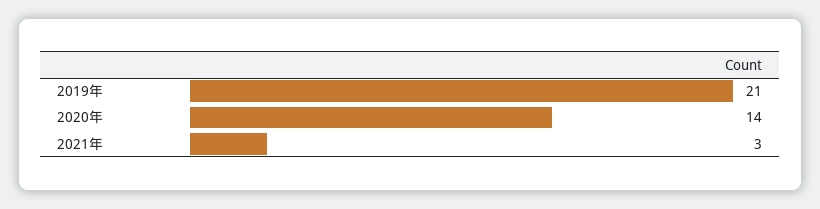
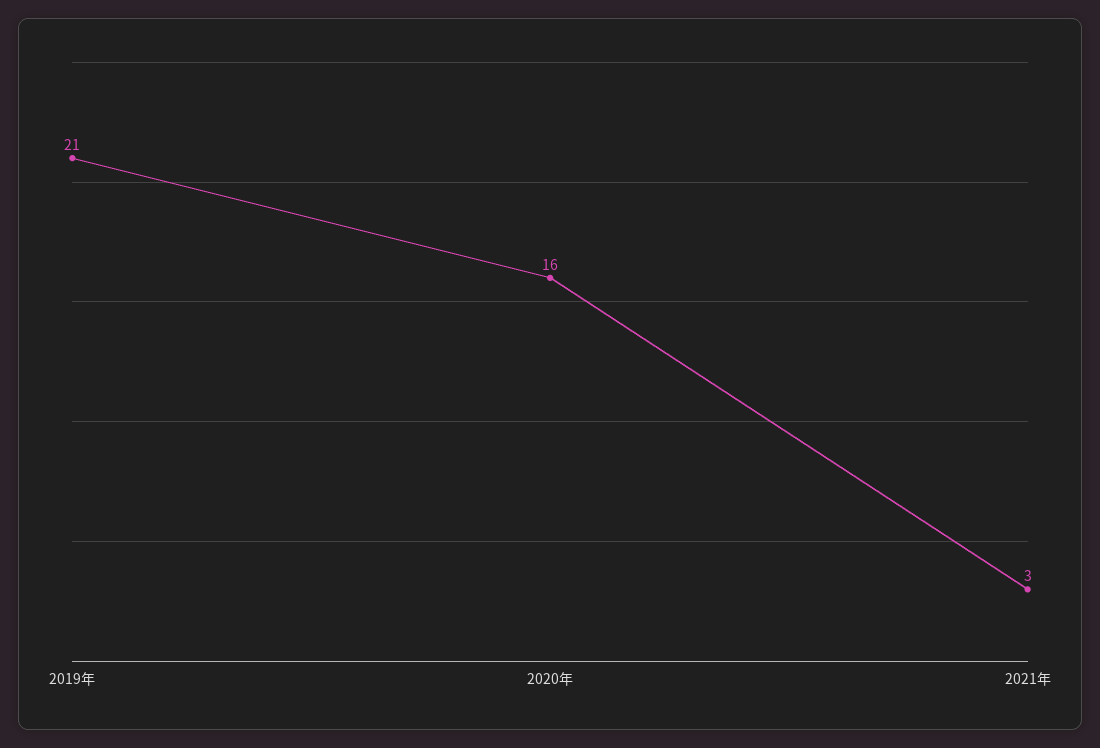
  {
    "2019年": 21,
-   "2020年": 14,
+   "2020年": 16,
    "2021年": 3
  }

